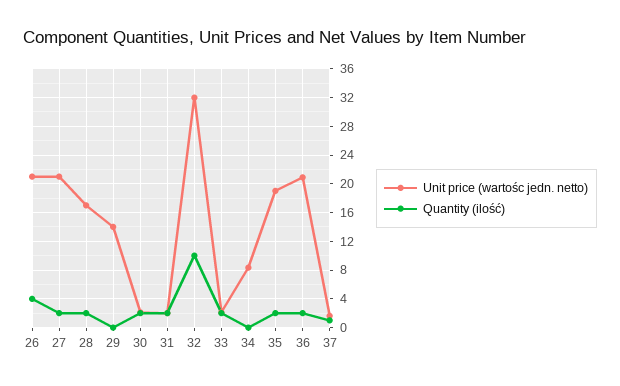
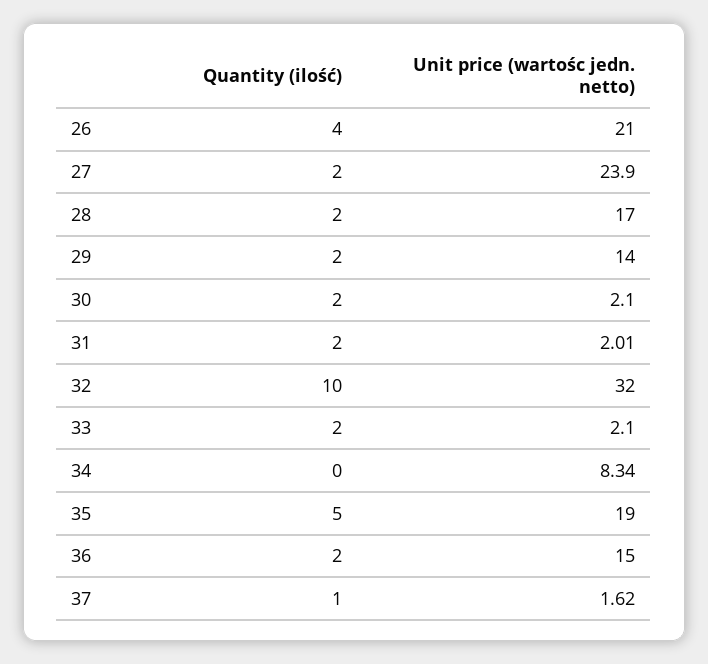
  {
    "Unit price (wartośc jedn. netto)": {
      "26": 21,
-     "27": 21,
+     "27": 23.9,
      "28": 17,
      "29": 14,
      "30": 2.1,
      "31": 2.01,
      "32": 32,
      "33": 2.1,
      "34": 8.34,
      "35": 19,
-     "36": 21,
+     "36": 15,
      "37": 1.62
    },
    "Quantity (ilość)": {
      "26": 4,
      "27": 2,
      "28": 2,
-     "29": 0,
+     "29": 2,
      "30": 2,
      "31": 2,
      "32": 10,
      "33": 2,
      "34": 0,
-     "35": 2,
+     "35": 5,
      "36": 2,
      "37": 1
    }
  }

